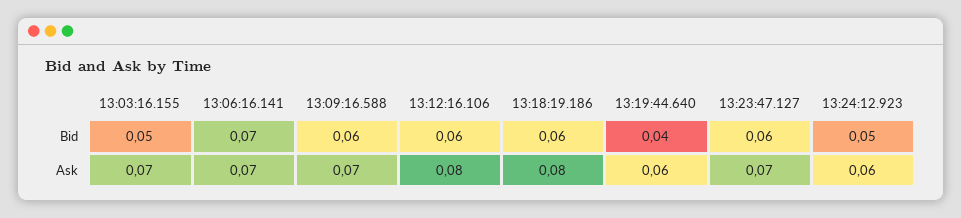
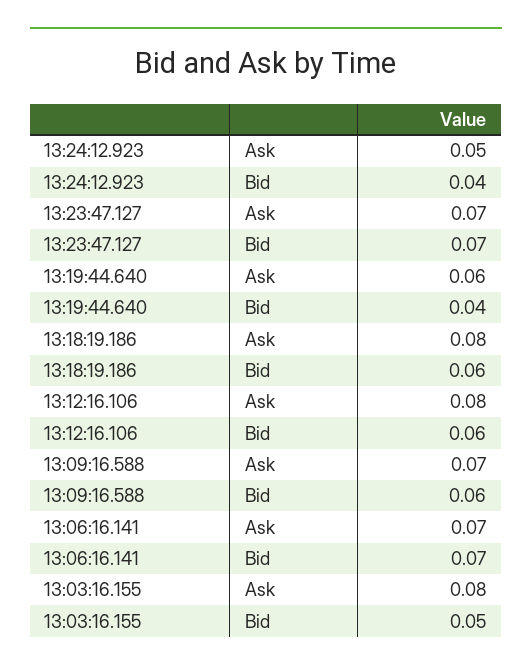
  {
    "13:03:16.155": {
      "Bid": 0.05,
-     "Ask": 0.07
+     "Ask": 0.08
    },
    "13:06:16.141": {
      "Bid": 0.07,
      "Ask": 0.07
    },
    "13:09:16.588": {
      "Bid": 0.06,
      "Ask": 0.07
    },
    "13:12:16.106": {
      "Bid": 0.06,
      "Ask": 0.08
    },
    "13:18:19.186": {
      "Bid": 0.06,
      "Ask": 0.08
    },
    "13:19:44.640": {
      "Bid": 0.04,
      "Ask": 0.06
    },
    "13:23:47.127": {
-     "Bid": 0.06,
+     "Bid": 0.07,
      "Ask": 0.07
    },
    "13:24:12.923": {
-     "Bid": 0.05,
+     "Bid": 0.04,
-     "Ask": 0.06
+     "Ask": 0.05
    }
  }

